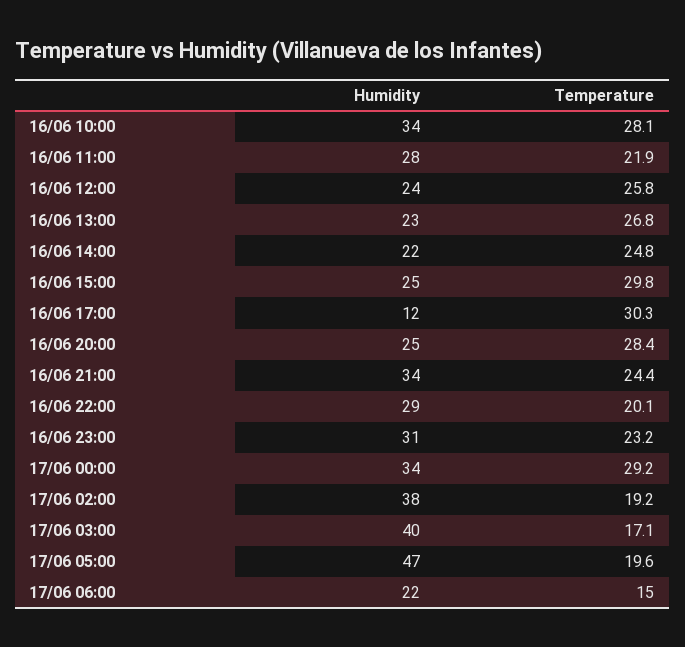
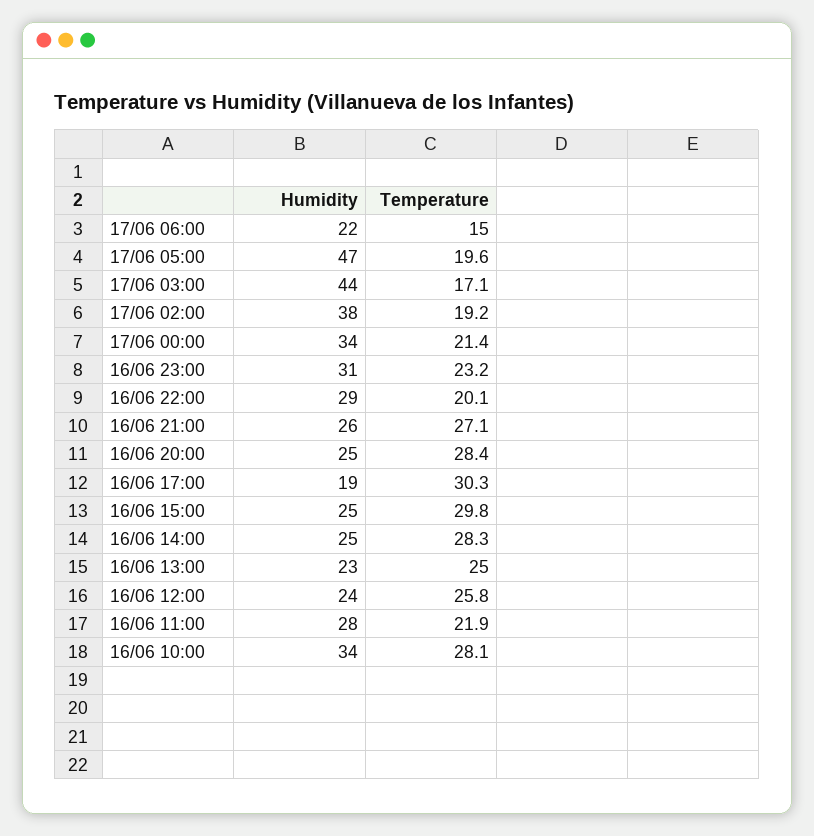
  {
    "Humidity": {
      "16/06 10:00": 34,
      "16/06 11:00": 28,
      "16/06 12:00": 24,
      "16/06 13:00": 23,
-     "16/06 14:00": 22,
+     "16/06 14:00": 25,
      "16/06 15:00": 25,
-     "16/06 17:00": 12,
+     "16/06 17:00": 19,
      "16/06 20:00": 25,
-     "16/06 21:00": 34,
+     "16/06 21:00": 26,
      "16/06 22:00": 29,
      "16/06 23:00": 31,
      "17/06 00:00": 34,
      "17/06 02:00": 38,
-     "17/06 03:00": 40,
+     "17/06 03:00": 44,
      "17/06 05:00": 47,
      "17/06 06:00": 22
    },
    "Temperature": {
      "16/06 10:00": 28.1,
      "16/06 11:00": 21.9,
      "16/06 12:00": 25.8,
-     "16/06 13:00": 26.8,
+     "16/06 13:00": 25,
-     "16/06 14:00": 24.8,
+     "16/06 14:00": 28.3,
      "16/06 15:00": 29.8,
      "16/06 17:00": 30.3,
      "16/06 20:00": 28.4,
-     "16/06 21:00": 24.4,
+     "16/06 21:00": 27.1,
      "16/06 22:00": 20.1,
      "16/06 23:00": 23.2,
-     "17/06 00:00": 29.2,
+     "17/06 00:00": 21.4,
      "17/06 02:00": 19.2,
      "17/06 03:00": 17.1,
      "17/06 05:00": 19.6,
      "17/06 06:00": 15
    }
  }

